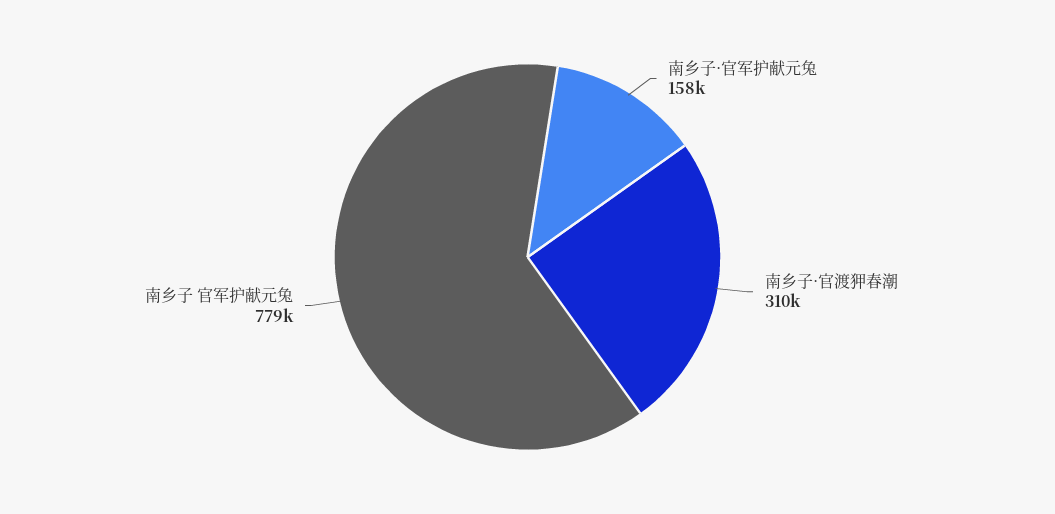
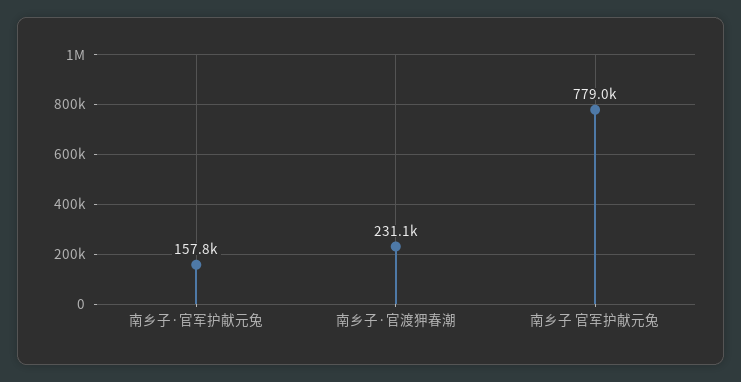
  {
    "南乡子·官军护献元兔": 157800,
-   "南乡子·官渡狎春潮": 310000,
+   "南乡子·官渡狎春潮": 231100,
    "南乡子 官军护献元兔": 779000
  }

